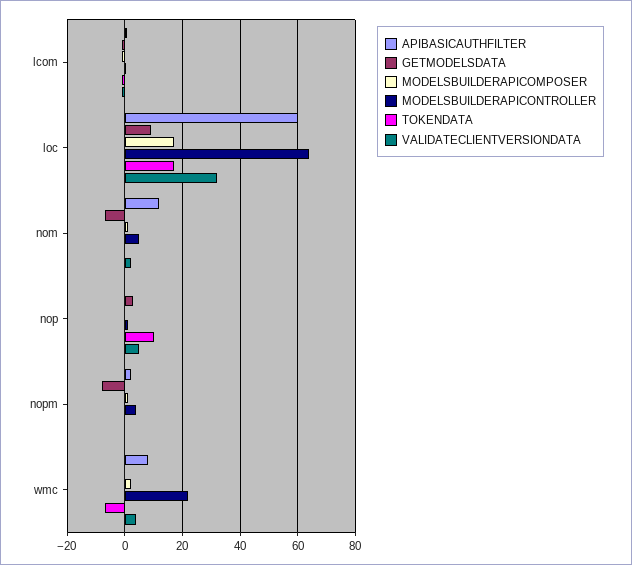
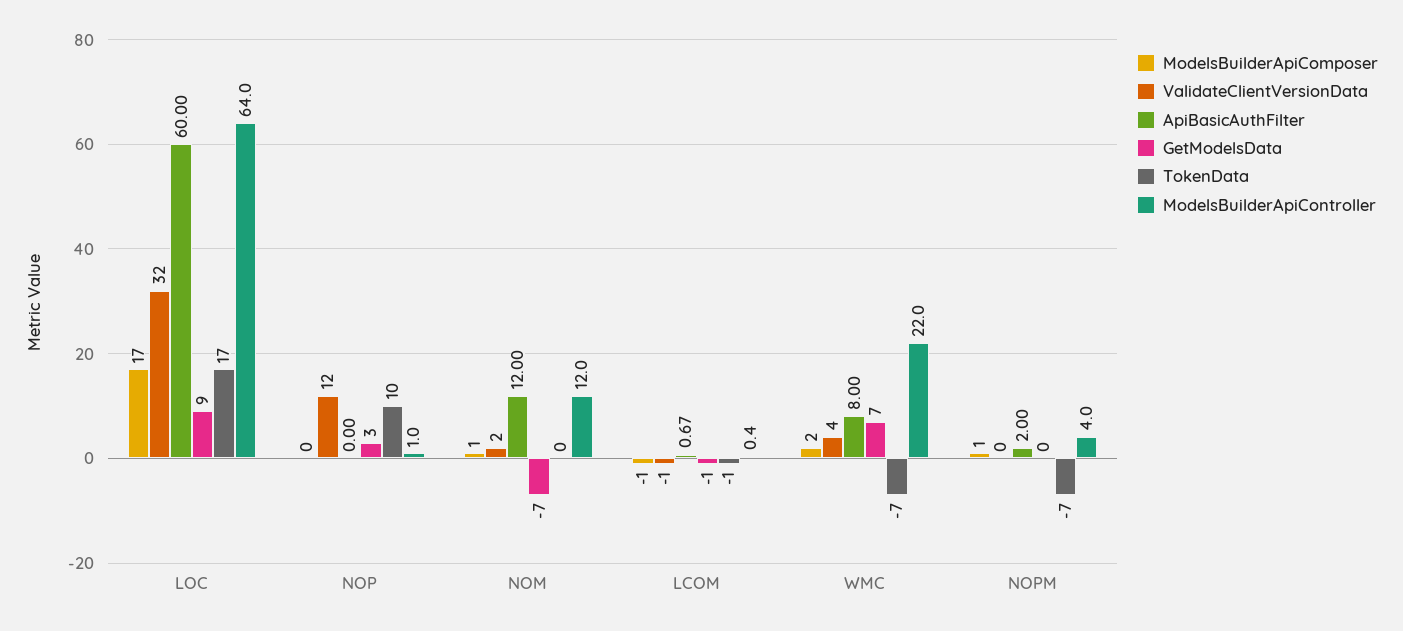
  {
    "APIBASICAUTHFILTER": {
      "lcom": 0.67,
      "loc": 60,
      "nom": 12,
      "nop": 0,
      "nopm": 2,
      "wmc": 8
    },
    "GETMODELSDATA": {
      "lcom": -1,
      "loc": 9,
      "nom": -7,
      "nop": 3,
-     "nopm": -7.5,
+     "nopm": 0,
-     "wmc": 0
+     "wmc": 7
    },
    "MODELSBUILDERAPICOMPOSER": {
      "lcom": -1,
      "loc": 17,
      "nom": 1,
      "nop": 0,
      "nopm": 1,
      "wmc": 2
    },
    "MODELSBUILDERAPICONTROLLER": {
      "lcom": 0.4,
      "loc": 64,
-     "nom": 5,
+     "nom": 12,
      "nop": 1,
      "nopm": 4,
      "wmc": 22
    },
    "TOKENDATA": {
      "lcom": -1,
      "loc": 17,
      "nom": 0,
      "nop": 10,
-     "nopm": 0,
+     "nopm": -7,
      "wmc": -7
    },
    "VALIDATECLIENTVERSIONDATA": {
      "lcom": -1,
      "loc": 32,
      "nom": 2,
-     "nop": 5,
+     "nop": 12,
      "nopm": 0,
      "wmc": 4
    }
  }

